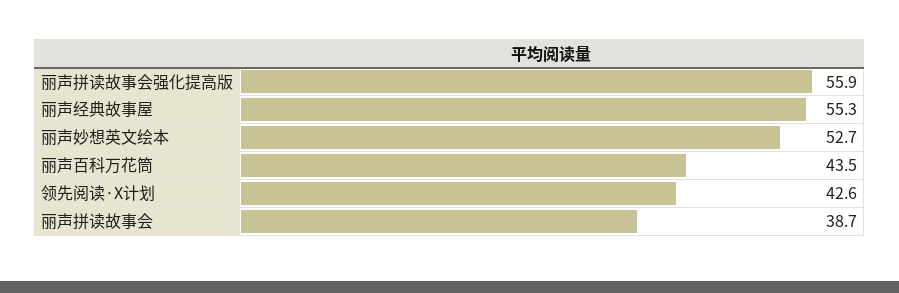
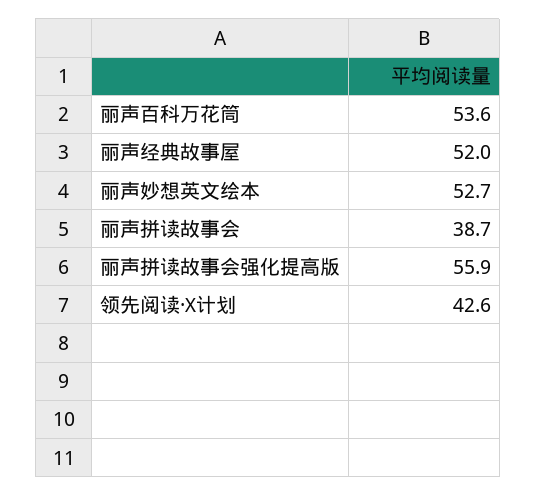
  {
    "丽声拼读故事会强化提高版": 55.9,
-   "丽声经典故事屋": 55.3,
+   "丽声经典故事屋": 52,
    "丽声妙想英文绘本": 52.7,
-   "丽声百科万花筒": 43.5,
+   "丽声百科万花筒": 53.6,
    "领先阅读·X计划": 42.6,
    "丽声拼读故事会": 38.7
  }

